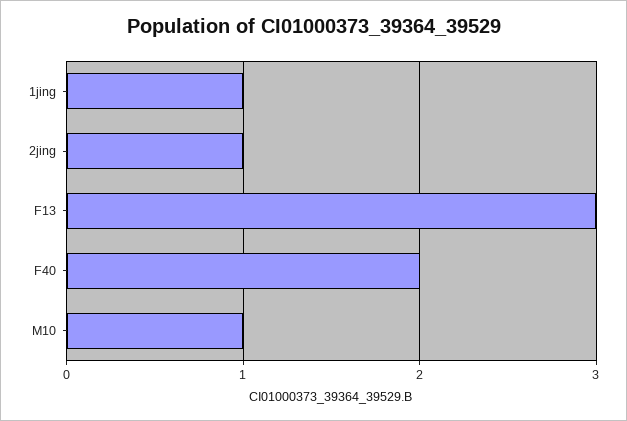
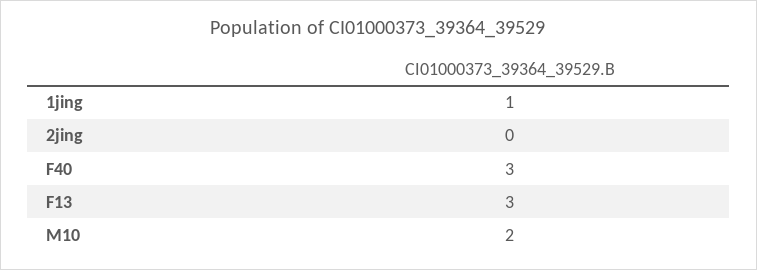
  {
    "1jing": 1,
-   "2jing": 1,
+   "2jing": 0,
    "F13": 3,
-   "F40": 2,
+   "F40": 3,
-   "M10": 1
+   "M10": 2
  }

